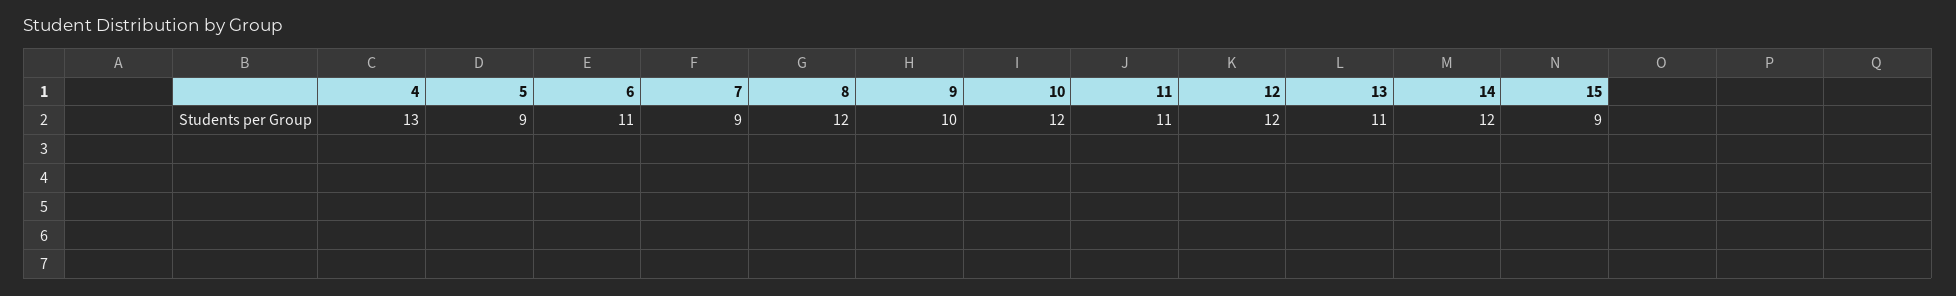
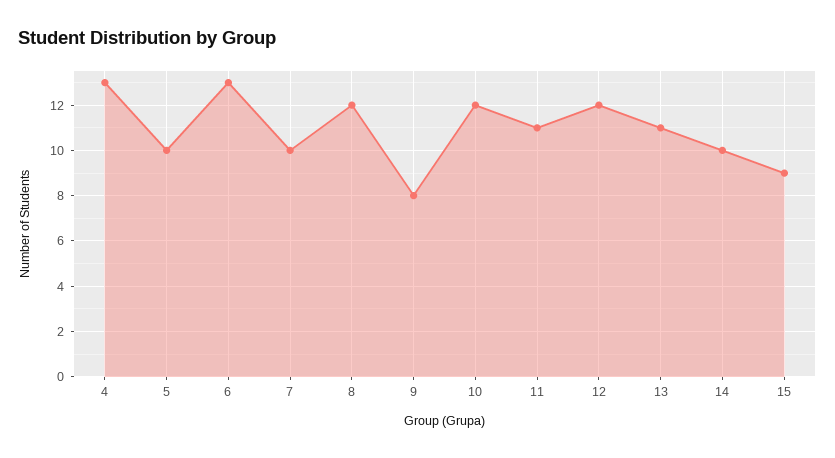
  {
    "4": 13,
-   "5": 9,
+   "5": 10,
-   "6": 11,
+   "6": 13,
-   "7": 9,
+   "7": 10,
    "8": 12,
-   "9": 10,
+   "9": 8,
    "10": 12,
    "11": 11,
    "12": 12,
    "13": 11,
-   "14": 12,
+   "14": 10,
    "15": 9
  }

